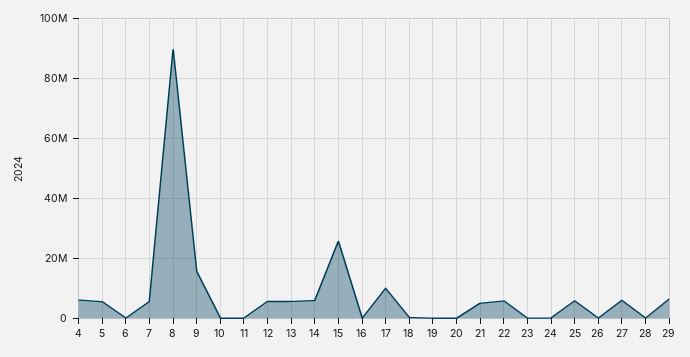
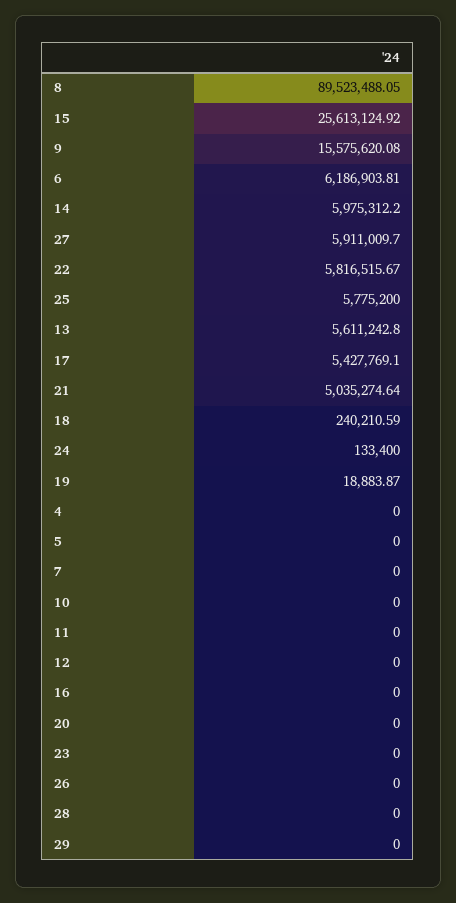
  {
-   "4": 6000000,
+   "4": 0,
-   "5": 6000000,
+   "5": 0,
-   "6": 0,
+   "6": 6186903.81,
-   "7": 6000000,
+   "7": 0,
    "8": 89523488.05,
    "9": 15575620.08,
    "10": 0,
    "11": 0,
-   "12": 6000000,
+   "12": 0,
    "13": 5611242.8,
    "14": 5975312.2,
    "15": 25613124.92,
    "16": 0,
-   "17": 10000000,
+   "17": 5427769.1,
    "18": 240210.59,
    "19": 18883.87,
    "20": 0,
    "21": 5035274.64,
    "22": 5816515.67,
    "23": 0,
    "24": 133400,
    "25": 5775200,
    "26": 0,
    "27": 5911009.7,
    "28": 0,
-   "29": 6000000
+   "29": 0
  }

